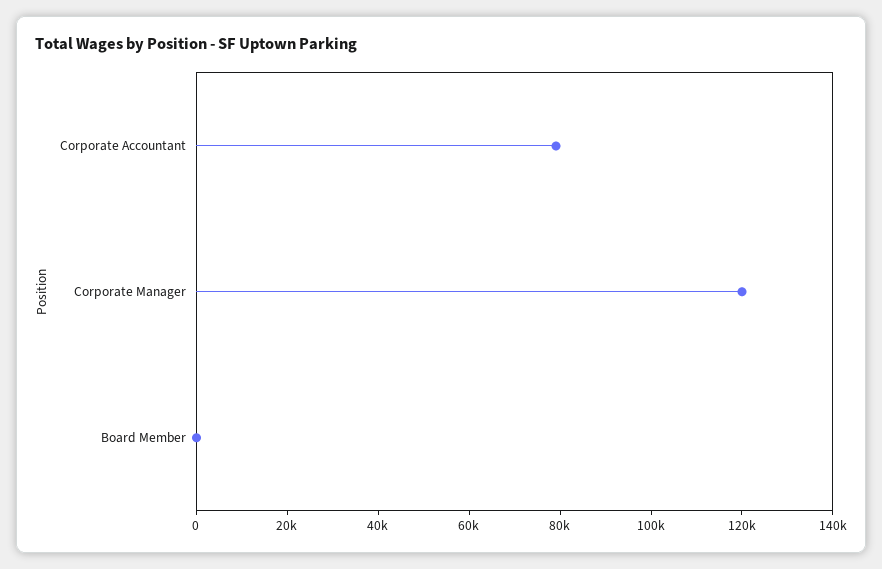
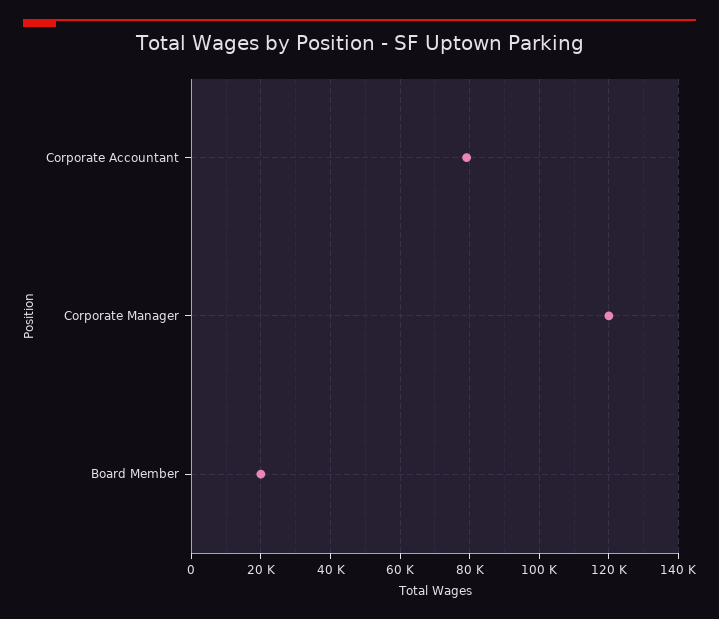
  {
    "Corporate Accountant": 80000,
    "Corporate Manager": 120000,
-   "Board Member": 0
+   "Board Member": 20000
  }

